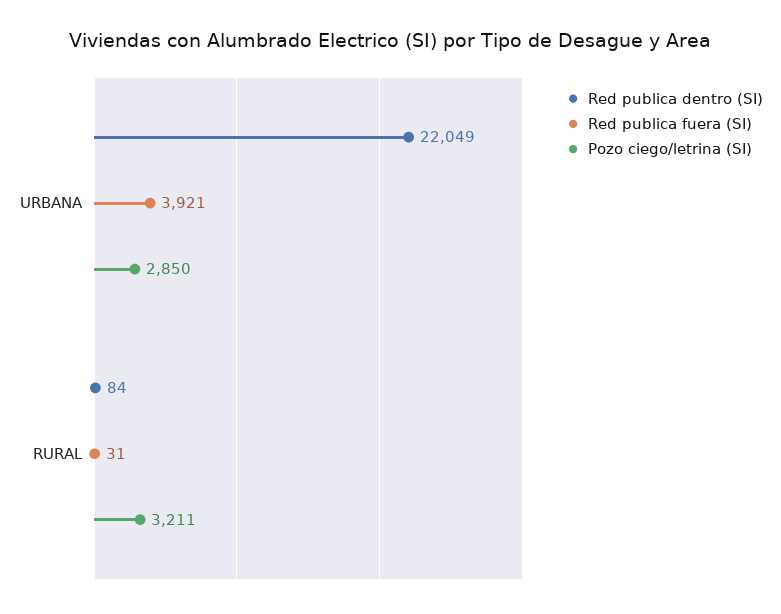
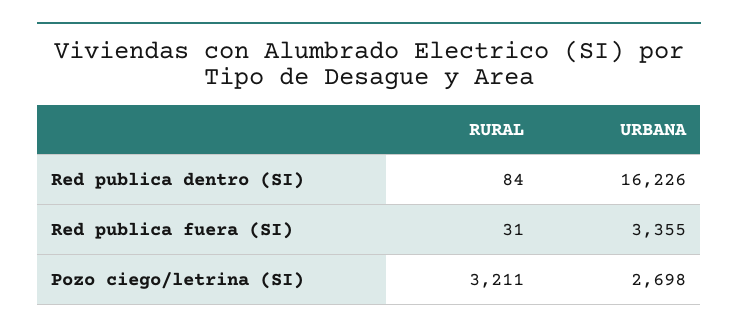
  {
    "Red publica dentro (SI)": {
-     "URBANA": 22049,
+     "URBANA": 16226,
      "RURAL": 84
    },
    "Red publica fuera (SI)": {
-     "URBANA": 3921,
+     "URBANA": 3355,
      "RURAL": 31
    },
    "Pozo ciego/letrina (SI)": {
-     "URBANA": 2850,
+     "URBANA": 2698,
      "RURAL": 3211
    }
  }

